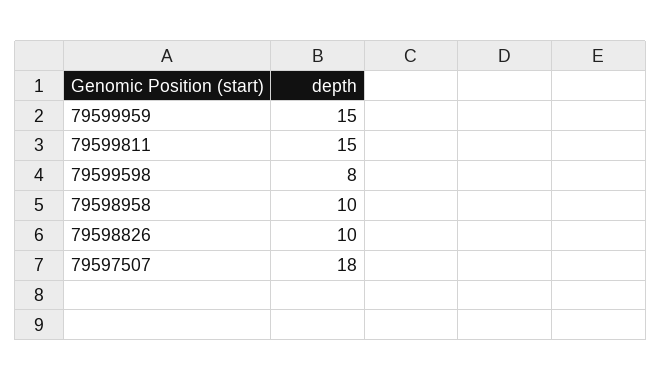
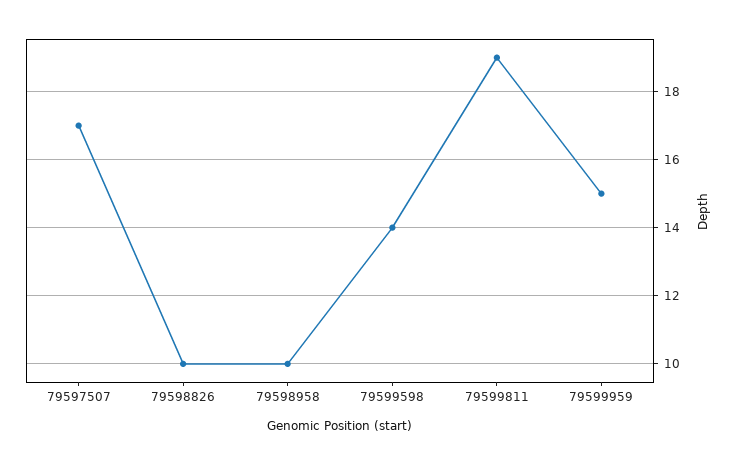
  {
    "79599959": 15,
-   "79599811": 15,
+   "79599811": 19,
-   "79599598": 8,
+   "79599598": 14,
    "79598958": 10,
    "79598826": 10,
-   "79597507": 18
+   "79597507": 17
  }

